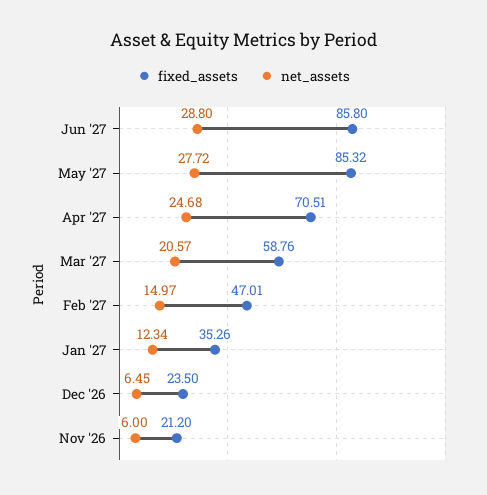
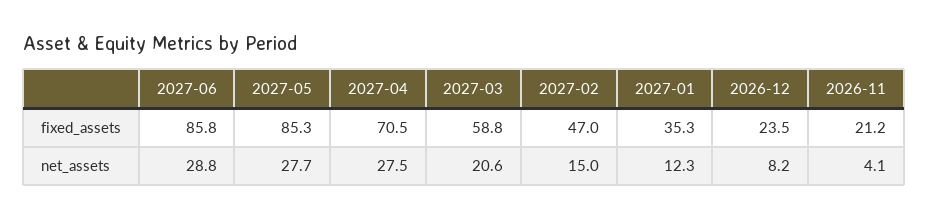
  {
    "fixed_assets": {
      "Jun '27": 85.8,
      "May '27": 85.32,
      "Apr '27": 70.51,
      "Mar '27": 58.76,
      "Feb '27": 47.01,
      "Jan '27": 35.26,
      "Dec '26": 23.5,
      "Nov '26": 21.2
    },
    "net_assets": {
      "Jun '27": 28.8,
      "May '27": 27.72,
-     "Apr '27": 24.68,
+     "Apr '27": 27.5,
      "Mar '27": 20.57,
      "Feb '27": 14.97,
      "Jan '27": 12.34,
-     "Dec '26": 6.45,
+     "Dec '26": 8.2,
-     "Nov '26": 6
+     "Nov '26": 4.1
    }
  }

